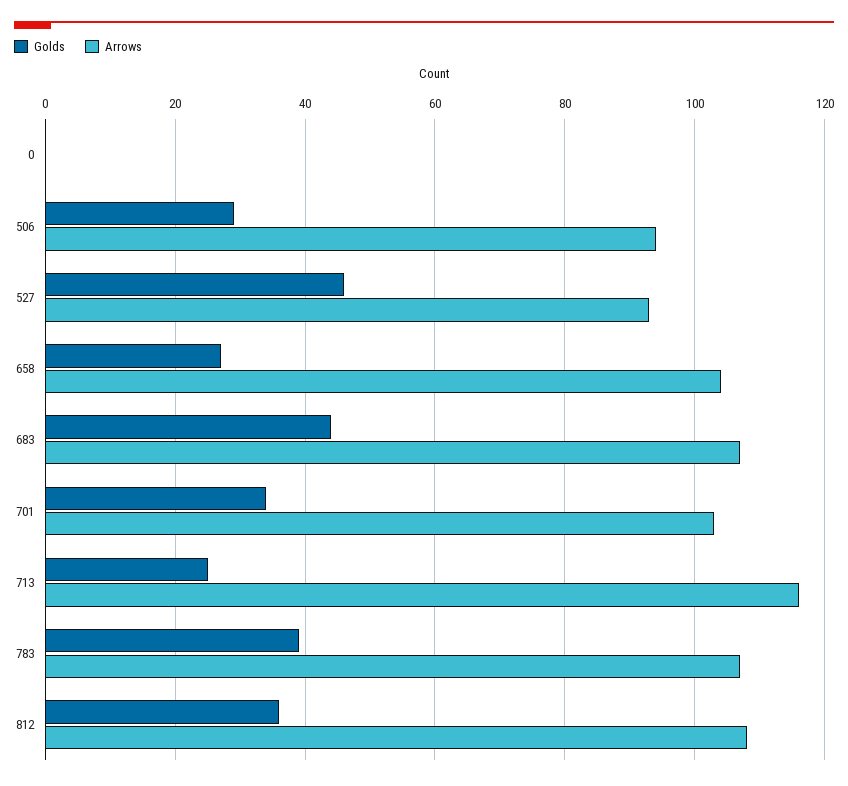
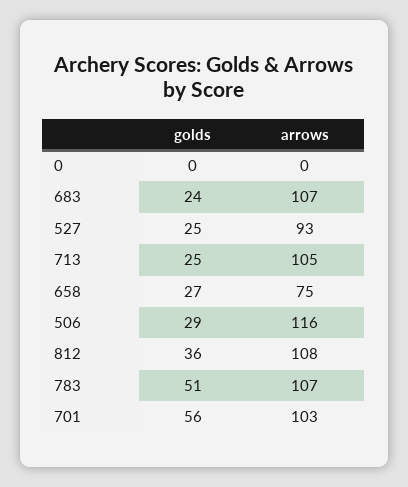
  {
    "Golds": {
      "0": 0,
      "506": 29,
-     "527": 45,
+     "527": 25,
      "658": 27,
-     "683": 45,
+     "683": 24,
-     "701": 35,
+     "701": 56,
      "713": 25,
-     "783": 40,
+     "783": 51,
      "812": 36
    },
    "Arrows": {
      "0": 0,
-     "506": 95,
+     "506": 116,
      "527": 93,
-     "658": 105,
+     "658": 75,
      "683": 107,
      "701": 103,
-     "713": 115,
+     "713": 105,
      "783": 107,
      "812": 108
    }
  }

